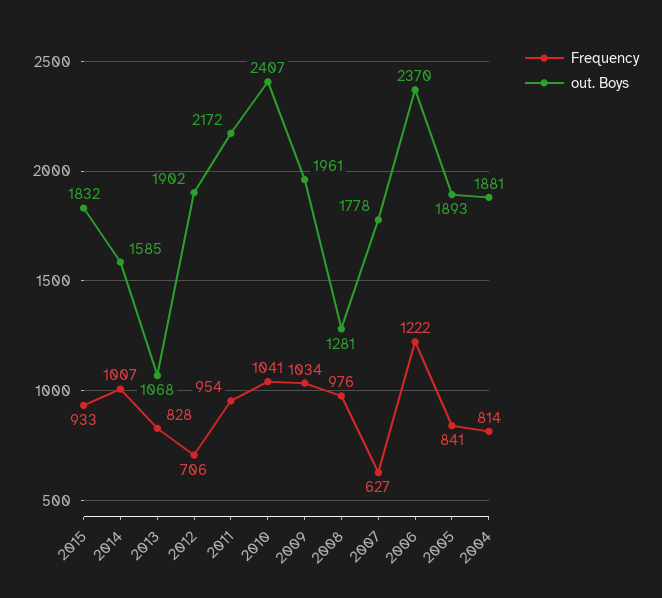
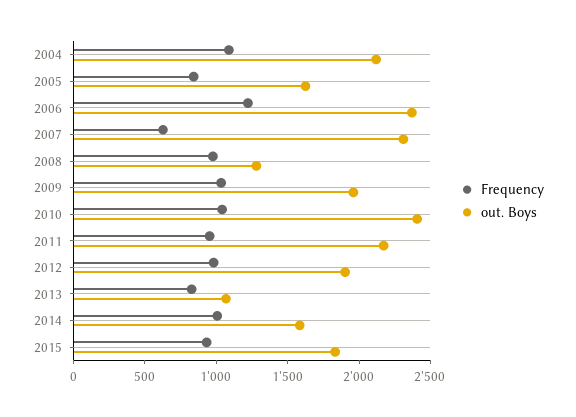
  {
    "Frequency": {
      "2015": 933,
      "2014": 1007,
      "2013": 828,
-     "2012": 706,
+     "2012": 1000,
      "2011": 954,
      "2010": 1041,
      "2009": 1034,
      "2008": 976,
      "2007": 627,
      "2006": 1222,
      "2005": 841,
-     "2004": 814
+     "2004": 1100
    },
    "out. Boys": {
      "2015": 1832,
      "2014": 1585,
      "2013": 1068,
      "2012": 1902,
      "2011": 2172,
      "2010": 2407,
      "2009": 1961,
      "2008": 1281,
-     "2007": 1778,
+     "2007": 2300,
      "2006": 2370,
-     "2005": 1893,
+     "2005": 1600,
-     "2004": 1881
+     "2004": 2100
    }
  }

